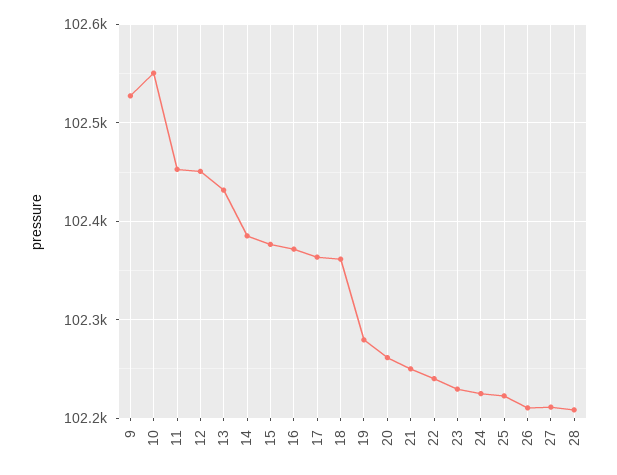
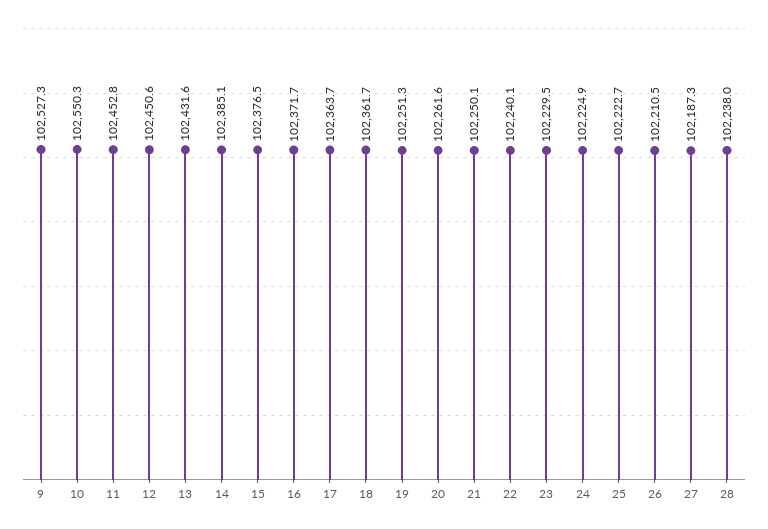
  {
    "9": 102527.3,
    "10": 102550.3,
    "11": 102452.8,
    "12": 102450.6,
    "13": 102431.6,
    "14": 102385.1,
    "15": 102376.5,
    "16": 102371.7,
    "17": 102363.7,
    "18": 102361.7,
-   "19": 102280,
+   "19": 102251.3,
    "20": 102261.6,
    "21": 102250.1,
    "22": 102240.1,
    "23": 102229.5,
    "24": 102224.9,
    "25": 102222.7,
    "26": 102210.5,
-   "27": 102210,
+   "27": 102187.3,
-   "28": 102210
+   "28": 102238
  }

